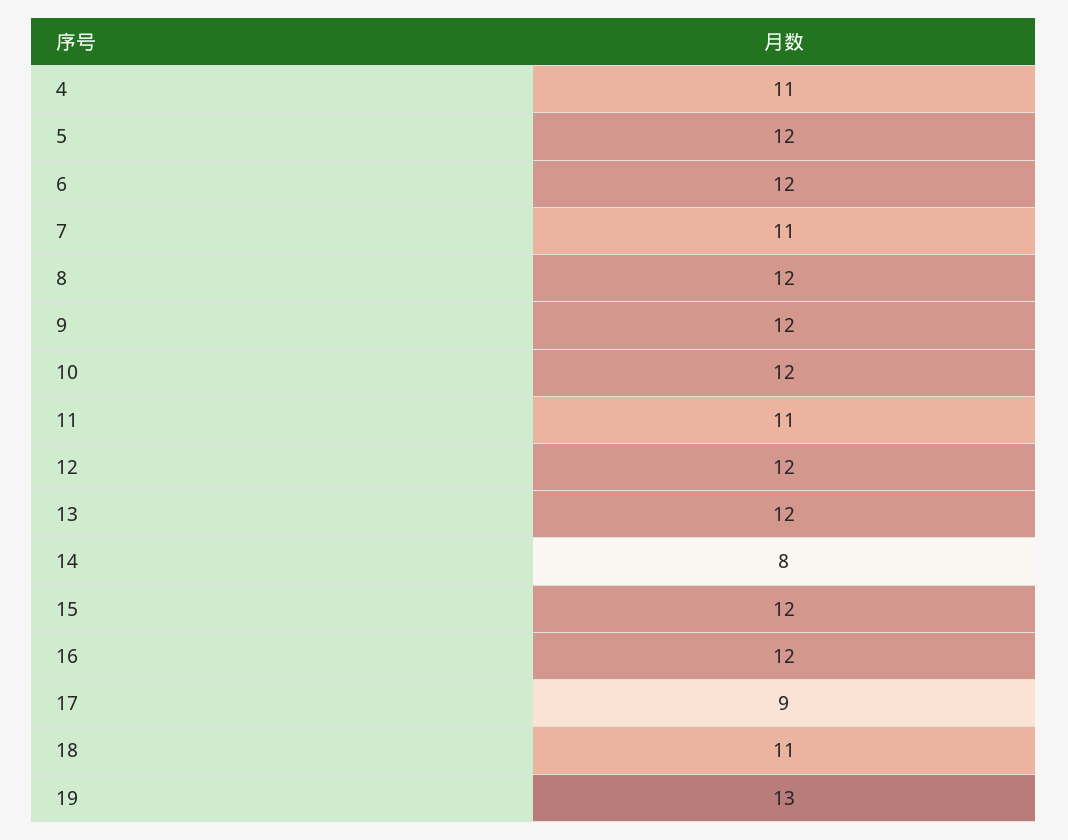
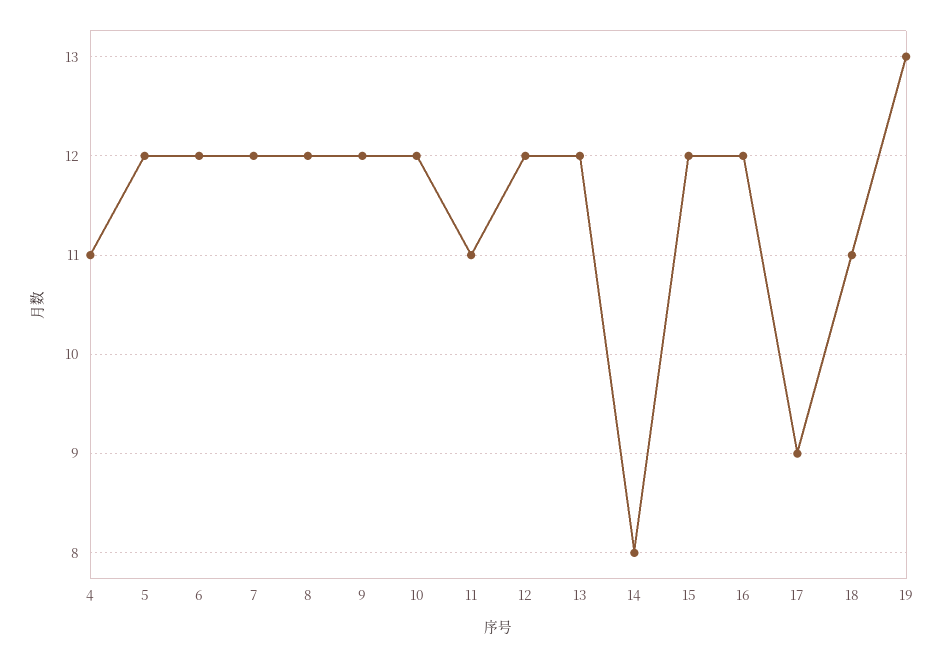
  {
    "4": 11,
    "5": 12,
    "6": 12,
-   "7": 11,
+   "7": 12,
    "8": 12,
    "9": 12,
    "10": 12,
    "11": 11,
    "12": 12,
    "13": 12,
    "14": 8,
    "15": 12,
    "16": 12,
    "17": 9,
    "18": 11,
    "19": 13
  }

